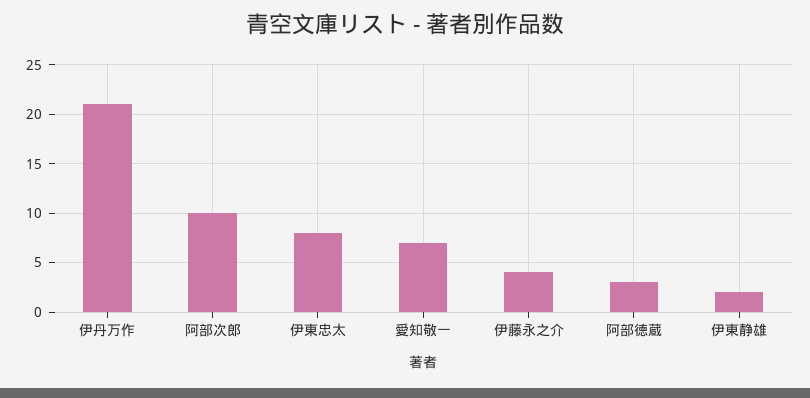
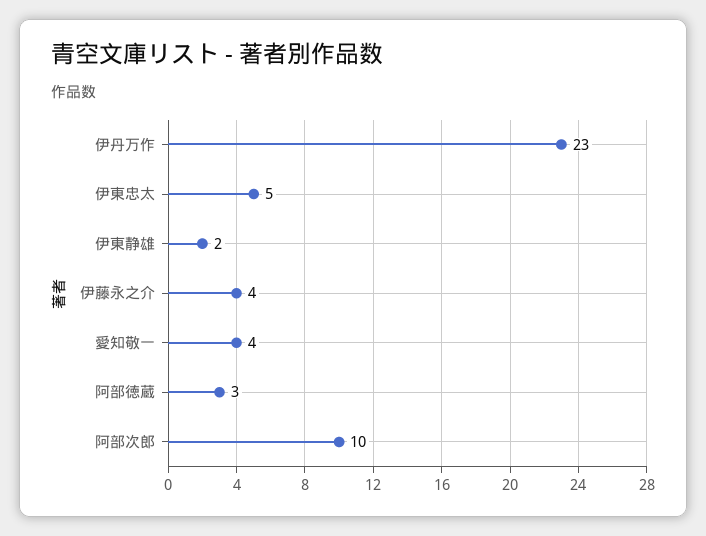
  {
-   "伊丹万作": 21,
+   "伊丹万作": 23,
    "阿部次郎": 10,
-   "伊東忠太": 8,
+   "伊東忠太": 5,
-   "愛知敬一": 7,
+   "愛知敬一": 4,
    "伊藤永之介": 4,
    "阿部徳蔵": 3,
    "伊東静雄": 2
  }

